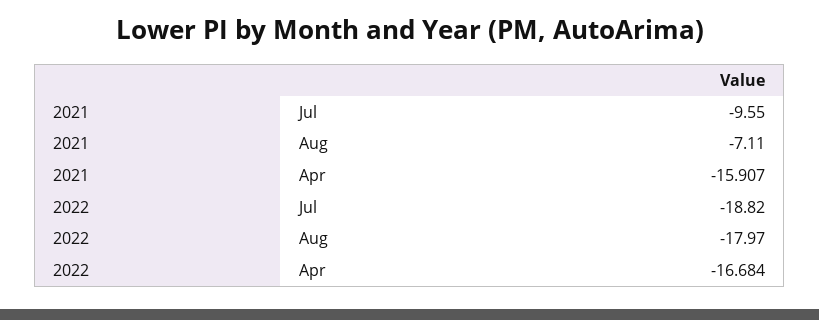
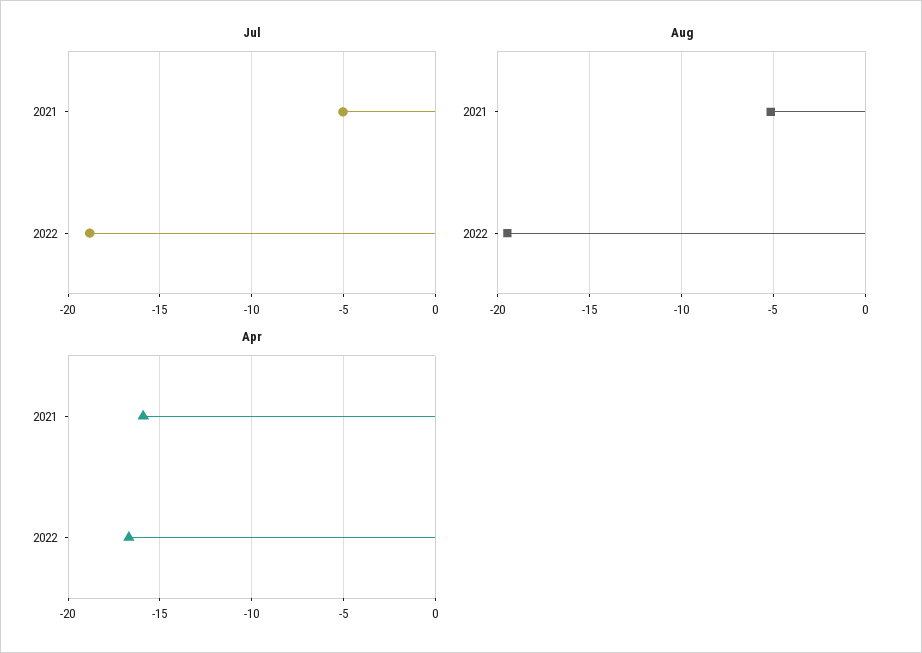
  {
    "Jul": {
-     "2021": -9.55,
+     "2021": -5,
      "2022": -18.82
    },
    "Aug": {
-     "2021": -7.11,
+     "2021": -5,
-     "2022": -17.97
+     "2022": -19.5
    },
    "Apr": {
      "2021": -15.907,
      "2022": -16.684
    }
  }

